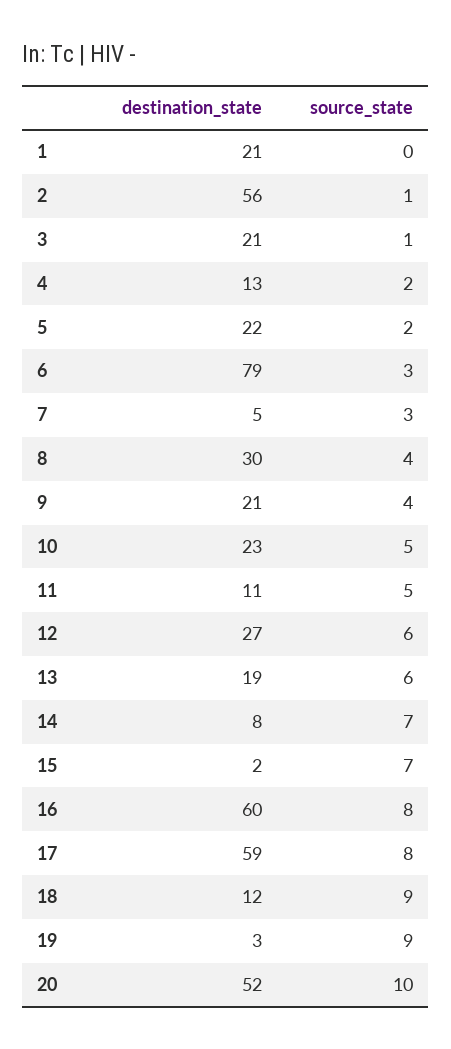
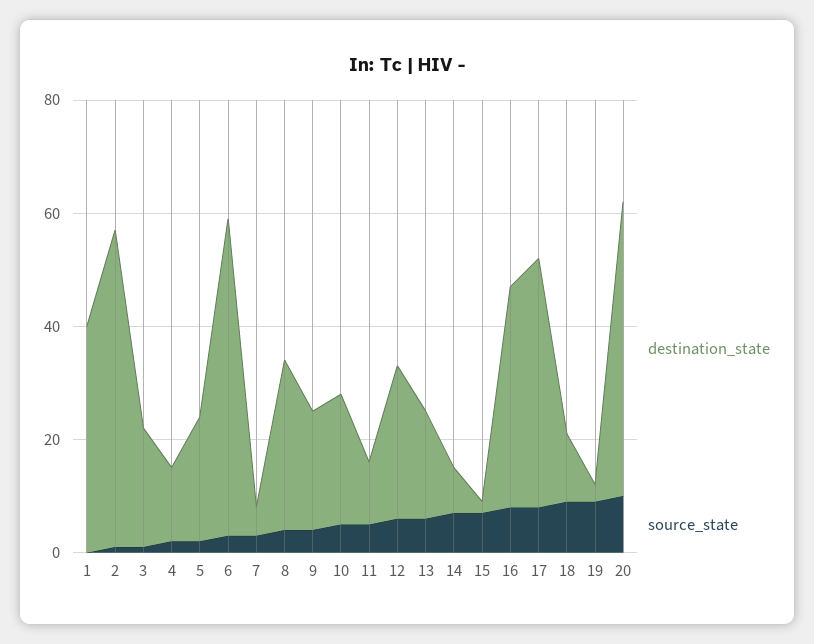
  {
    "destination_state": {
-     "1": 21,
+     "1": 40,
      "2": 56,
      "3": 21,
      "4": 13,
      "5": 22,
-     "6": 79,
+     "6": 55,
      "7": 5,
      "8": 30,
      "9": 21,
      "10": 23,
      "11": 11,
      "12": 27,
      "13": 19,
      "14": 8,
      "15": 2,
-     "16": 60,
+     "16": 40,
-     "17": 59,
+     "17": 45,
      "18": 12,
      "19": 3,
      "20": 52
    },
    "source_state": {
      "1": 0,
      "2": 1,
      "3": 1,
      "4": 2,
      "5": 2,
      "6": 3,
      "7": 3,
      "8": 4,
      "9": 4,
      "10": 5,
      "11": 5,
      "12": 6,
      "13": 6,
      "14": 7,
      "15": 7,
      "16": 8,
      "17": 8,
      "18": 9,
      "19": 9,
      "20": 10
    }
  }

